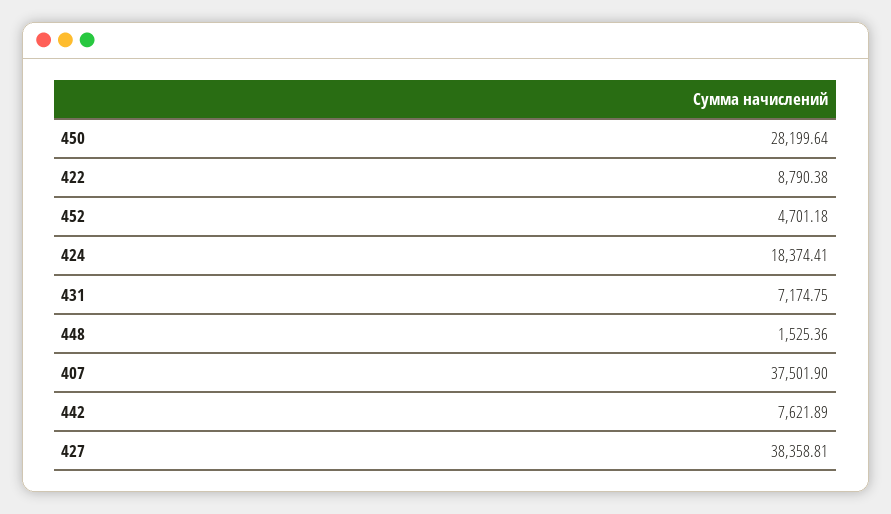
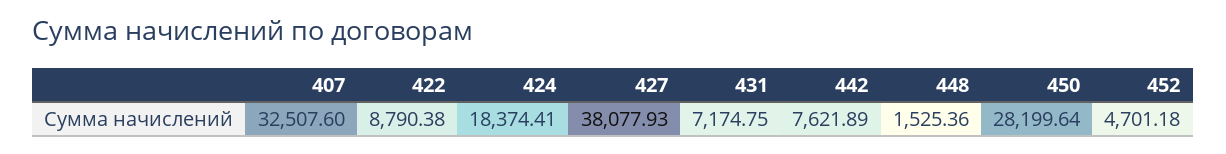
  {
    "450": 28199.64,
    "422": 8790.38,
    "452": 4701.18,
    "424": 18374.41,
    "431": 7174.75,
    "448": 1525.36,
-   "407": 37501.9,
+   "407": 32507.6,
    "442": 7621.89,
-   "427": 38358.81
+   "427": 38077.93
  }

